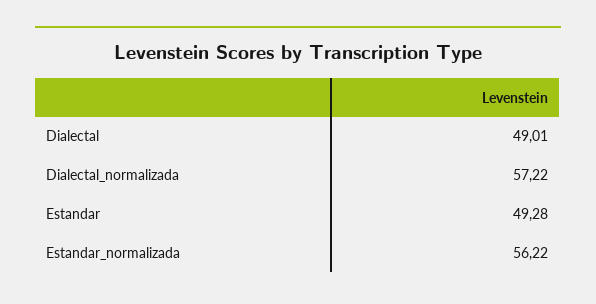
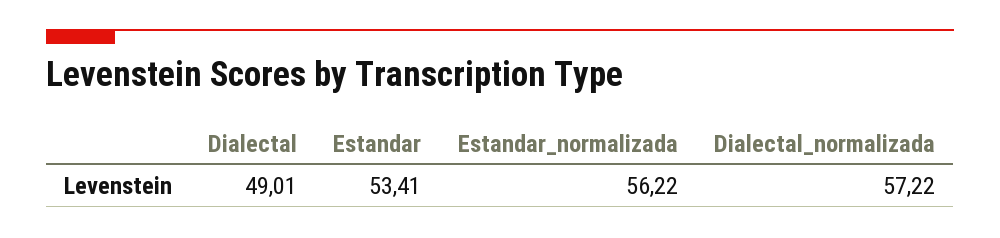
  {
    "Dialectal": 49.01,
    "Dialectal_normalizada": 57.22,
-   "Estandar": 49.28,
+   "Estandar": 53.41,
    "Estandar_normalizada": 56.22
  }

